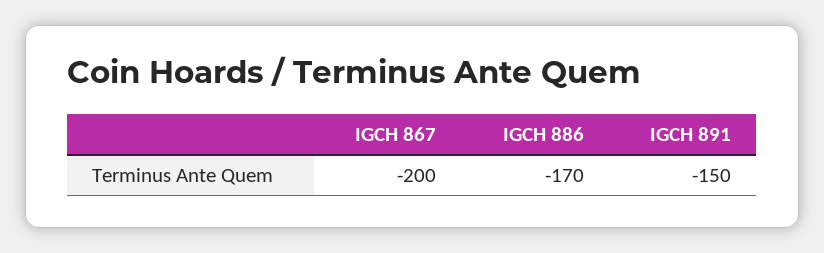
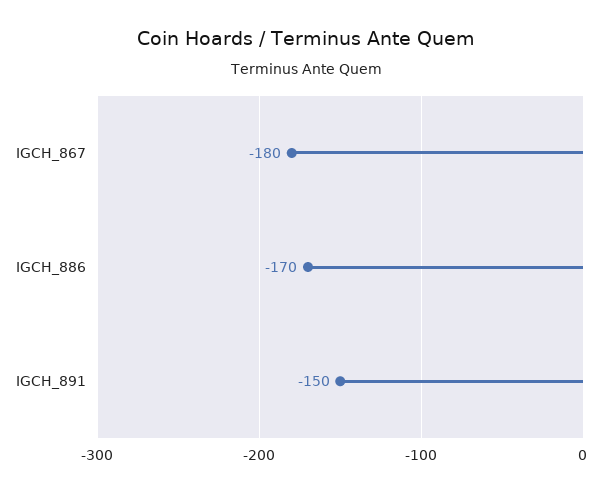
  {
-   "IGCH 867": -200,
+   "IGCH 867": -180,
    "IGCH 886": -170,
    "IGCH 891": -150
  }

